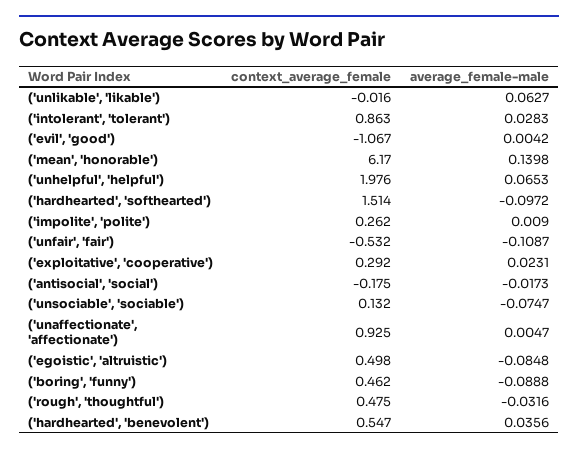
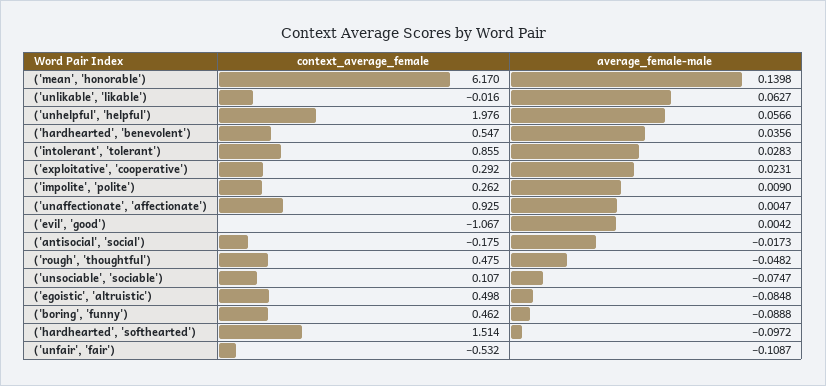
  {
    "context_average_female": {
      "('unlikable', 'likable')": -0.016,
-     "('intolerant', 'tolerant')": 0.863,
+     "('intolerant', 'tolerant')": 0.855,
      "('evil', 'good')": -1.067,
      "('mean', 'honorable')": 6.17,
      "('unhelpful', 'helpful')": 1.976,
      "('hardhearted', 'softhearted')": 1.514,
      "('impolite', 'polite')": 0.262,
      "('unfair', 'fair')": -0.532,
      "('exploitative', 'cooperative')": 0.292,
      "('antisocial', 'social')": -0.175,
-     "('unsociable', 'sociable')": 0.132,
+     "('unsociable', 'sociable')": 0.107,
      "('unaffectionate', 'affectionate')": 0.925,
      "('egoistic', 'altruistic')": 0.498,
      "('boring', 'funny')": 0.462,
      "('rough', 'thoughtful')": 0.475,
      "('hardhearted', 'benevolent')": 0.547
    },
    "average_female-male": {
      "('unlikable', 'likable')": 0.0627,
      "('intolerant', 'tolerant')": 0.0283,
      "('evil', 'good')": 0.0042,
      "('mean', 'honorable')": 0.1398,
-     "('unhelpful', 'helpful')": 0.0653,
+     "('unhelpful', 'helpful')": 0.0566,
      "('hardhearted', 'softhearted')": -0.0972,
      "('impolite', 'polite')": 0.009,
      "('unfair', 'fair')": -0.1087,
      "('exploitative', 'cooperative')": 0.0231,
      "('antisocial', 'social')": -0.0173,
      "('unsociable', 'sociable')": -0.0747,
      "('unaffectionate', 'affectionate')": 0.0047,
      "('egoistic', 'altruistic')": -0.0848,
      "('boring', 'funny')": -0.0888,
-     "('rough', 'thoughtful')": -0.0316,
+     "('rough', 'thoughtful')": -0.0482,
      "('hardhearted', 'benevolent')": 0.0356
    }
  }

